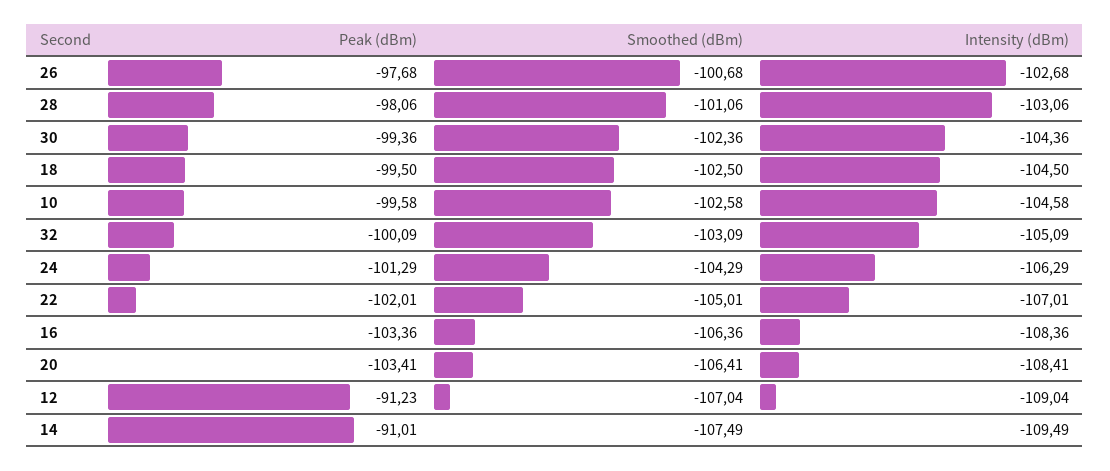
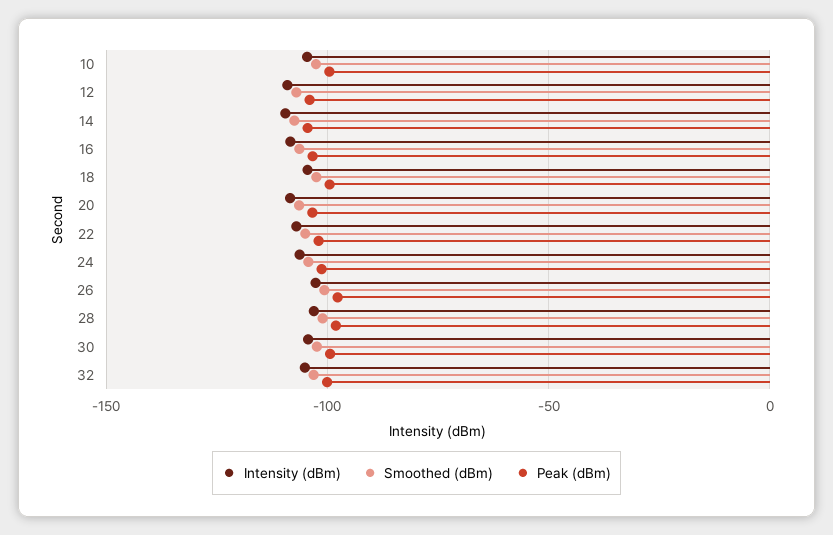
  {
    "Peak (dBm)": {
      "26": -97.68,
      "28": -98.06,
      "30": -99.36,
      "18": -99.5,
      "10": -99.58,
      "32": -100.09,
      "24": -101.29,
      "22": -102.01,
      "16": -103.36,
      "20": -103.41,
-     "12": -91.23,
+     "12": -105,
-     "14": -91.01
+     "14": -105
    },
    "Smoothed (dBm)": {
      "26": -100.68,
      "28": -101.06,
      "30": -102.36,
      "18": -102.5,
      "10": -102.58,
      "32": -103.09,
      "24": -104.29,
      "22": -105.01,
      "16": -106.36,
      "20": -106.41,
      "12": -107.04,
      "14": -107.49
    },
    "Intensity (dBm)": {
      "26": -102.68,
      "28": -103.06,
      "30": -104.36,
      "18": -104.5,
      "10": -104.58,
      "32": -105.09,
      "24": -106.29,
      "22": -107.01,
      "16": -108.36,
      "20": -108.41,
      "12": -109.04,
      "14": -109.49
    }
  }

